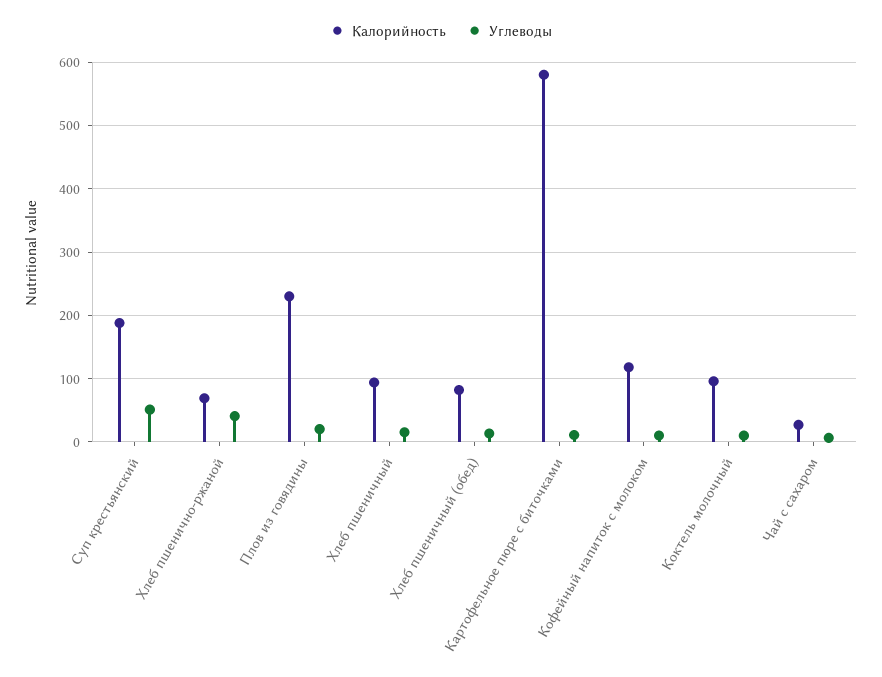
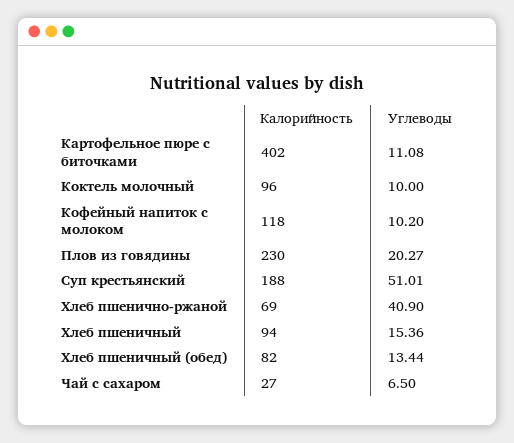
  {
    "Калорийность": {
      "Суп крестьянский": 188,
      "Хлеб пшенично-ржаной": 69,
      "Плов из говядины": 230,
      "Хлеб пшеничный": 94,
      "Хлеб пшеничный (обед)": 82,
-     "Картофельное пюре с биточками": 580,
+     "Картофельное пюре с биточками": 402,
      "Кофейный напиток с молоком": 118,
      "Коктель молочный": 96,
      "Чай с сахаром": 27
    },
    "Углеводы": {
      "Суп крестьянский": 51.01,
      "Хлеб пшенично-ржаной": 40.9,
      "Плов из говядины": 20.27,
      "Хлеб пшеничный": 15.36,
      "Хлеб пшеничный (обед)": 13.44,
      "Картофельное пюре с биточками": 11.08,
      "Кофейный напиток с молоком": 10.2,
      "Коктель молочный": 10,
      "Чай с сахаром": 6.5
    }
  }

